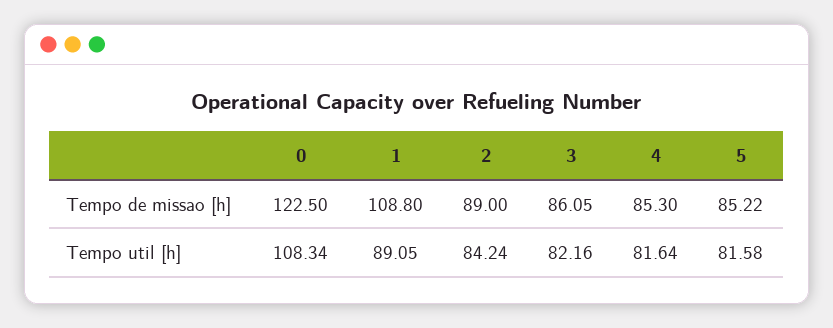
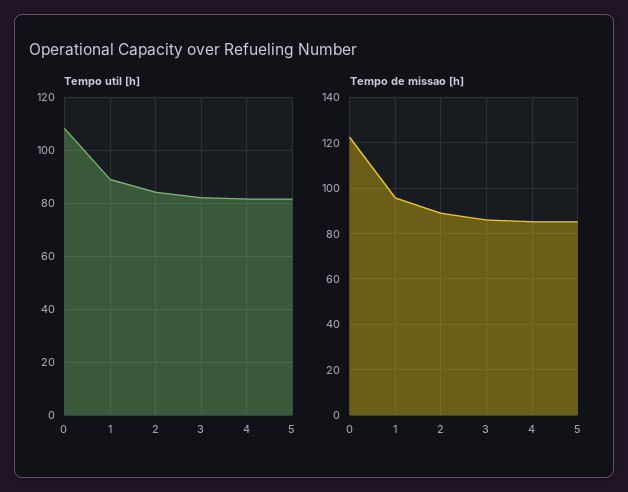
  {
    "Tempo de missao [h]": {
      "0": 122.5,
-     "1": 108.8,
+     "1": 95,
      "2": 89,
      "3": 86.05,
      "4": 85.3,
      "5": 85.22
    },
    "Tempo util [h]": {
      "0": 108.34,
      "1": 89.05,
      "2": 84.24,
      "3": 82.16,
      "4": 81.64,
      "5": 81.58
    }
  }

